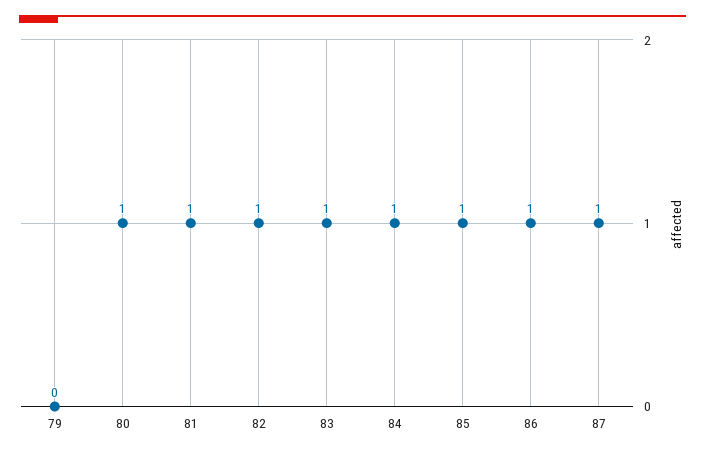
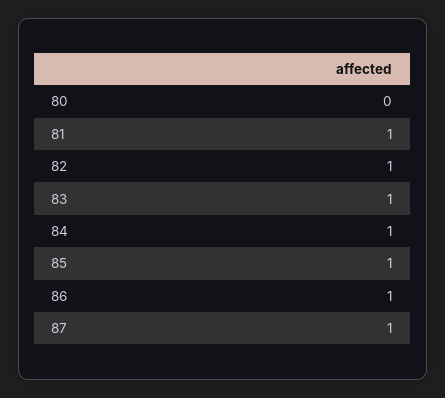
  {
-   "79": 0,
-   "80": 1,
+   "80": 0,
    "81": 1,
    "82": 1,
    "83": 1,
    "84": 1,
    "85": 1,
    "86": 1,
    "87": 1
  }

